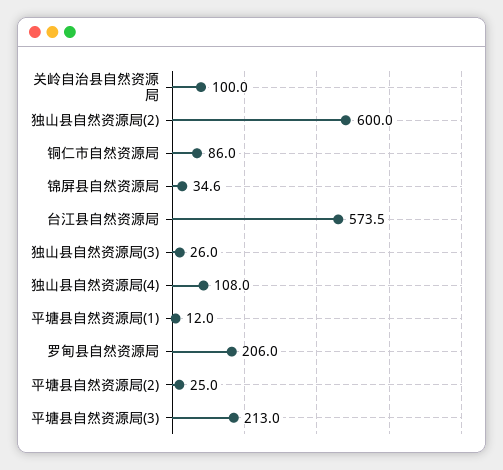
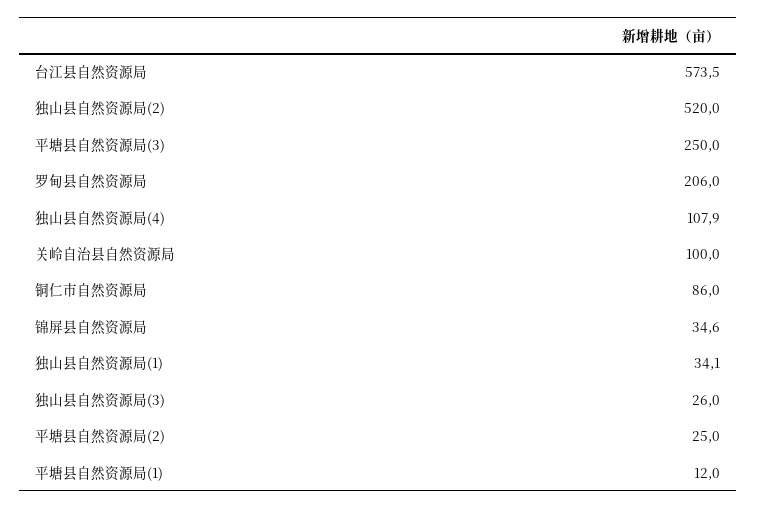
  {
    "关岭自治县自然资源局": 100,
-   "独山县自然资源局(2)": 600,
+   "独山县自然资源局(2)": 520,
    "铜仁市自然资源局": 86,
    "锦屏县自然资源局": 34.6,
    "台江县自然资源局": 573.5,
    "独山县自然资源局(3)": 26,
-   "独山县自然资源局(4)": 108,
+   "独山县自然资源局(4)": 107.9,
    "平塘县自然资源局(1)": 12,
    "罗甸县自然资源局": 206,
    "平塘县自然资源局(2)": 25,
-   "平塘县自然资源局(3)": 213
+   "平塘县自然资源局(3)": 250,
+   "独山县自然资源局(1)": 34.1
  }

